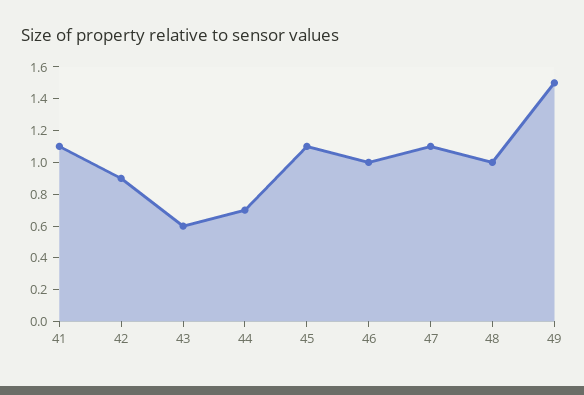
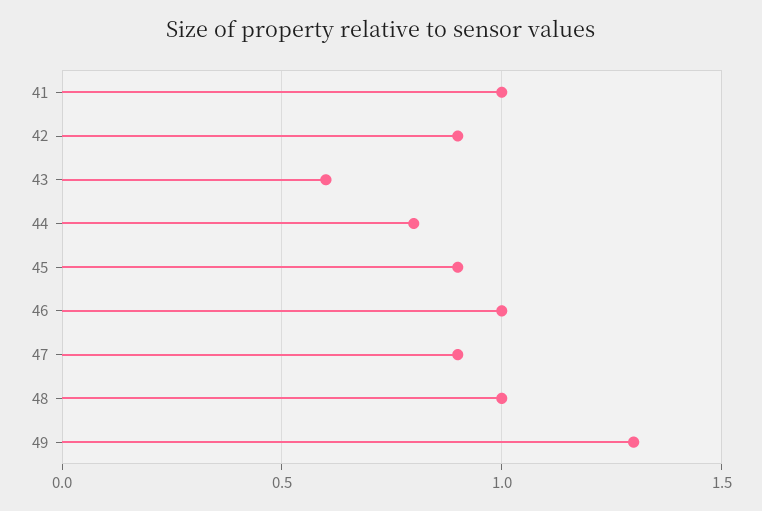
  {
-   "41": 1.1,
+   "41": 1,
    "42": 0.9,
    "43": 0.6,
-   "44": 0.7,
+   "44": 0.8,
-   "45": 1.1,
+   "45": 0.9,
    "46": 1,
-   "47": 1.1,
+   "47": 0.9,
    "48": 1,
-   "49": 1.5
+   "49": 1.3
  }

